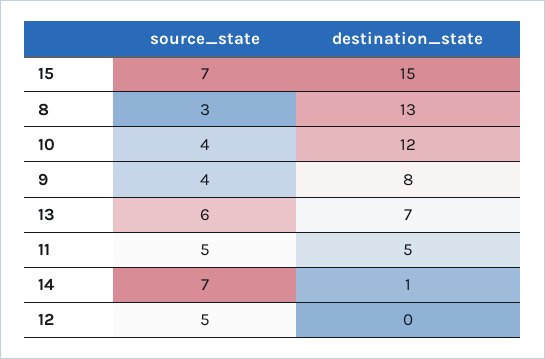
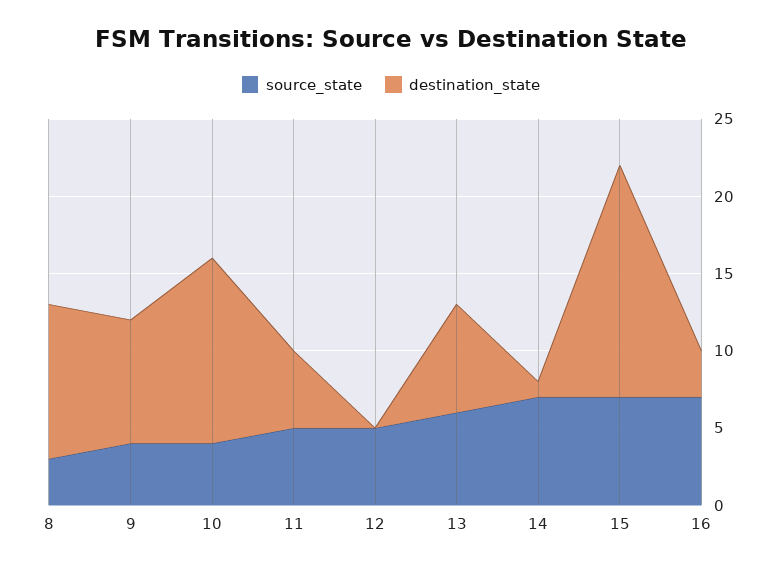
  {
    "source_state": {
      "15": 7,
      "8": 3,
      "10": 4,
      "9": 4,
      "13": 6,
      "11": 5,
      "14": 7,
-     "12": 5
+     "12": 5,
+     "16": 7
    },
    "destination_state": {
      "15": 15,
-     "8": 13,
+     "8": 10,
      "10": 12,
      "9": 8,
      "13": 7,
      "11": 5,
      "14": 1,
-     "12": 0
+     "12": 0,
+     "16": 3
    }
  }

